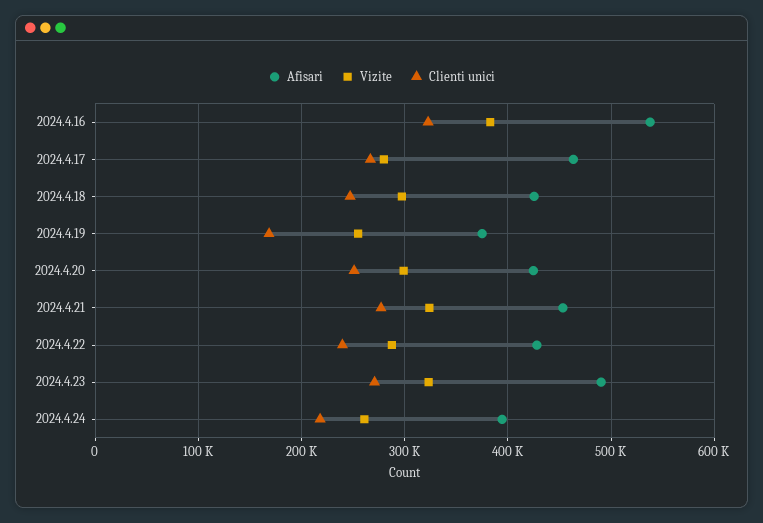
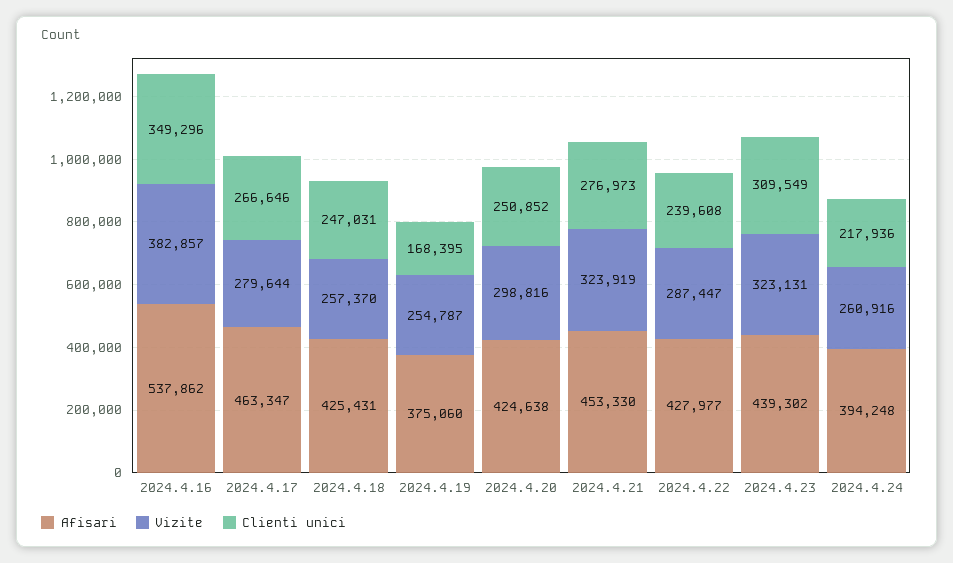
  {
    "Afisari": {
      "2024.4.16": 537862,
      "2024.4.17": 463347,
      "2024.4.18": 425431,
      "2024.4.19": 375060,
      "2024.4.20": 424638,
      "2024.4.21": 453330,
      "2024.4.22": 427977,
-     "2024.4.23": 490000,
+     "2024.4.23": 439302,
      "2024.4.24": 394248
    },
    "Vizite": {
      "2024.4.16": 382857,
      "2024.4.17": 279644,
-     "2024.4.18": 300000,
+     "2024.4.18": 257370,
      "2024.4.19": 254787,
      "2024.4.20": 298816,
      "2024.4.21": 323919,
      "2024.4.22": 287447,
      "2024.4.23": 323131,
      "2024.4.24": 260916
    },
    "Clienti unici": {
-     "2024.4.16": 320000,
+     "2024.4.16": 349296,
      "2024.4.17": 266646,
      "2024.4.18": 247031,
      "2024.4.19": 168395,
      "2024.4.20": 250852,
      "2024.4.21": 276973,
      "2024.4.22": 239608,
-     "2024.4.23": 270000,
+     "2024.4.23": 309549,
      "2024.4.24": 217936
    }
  }

